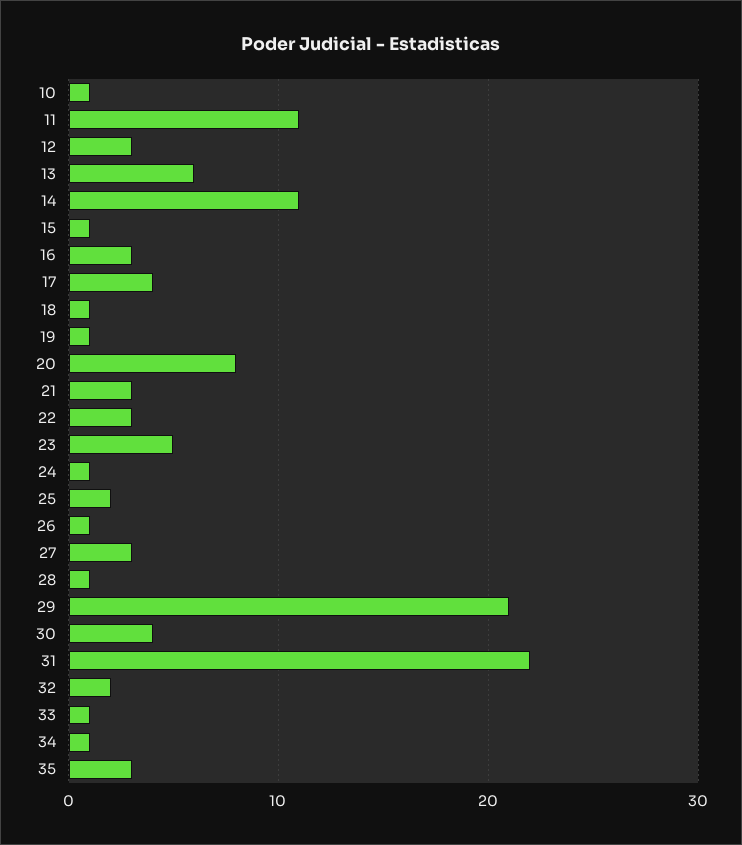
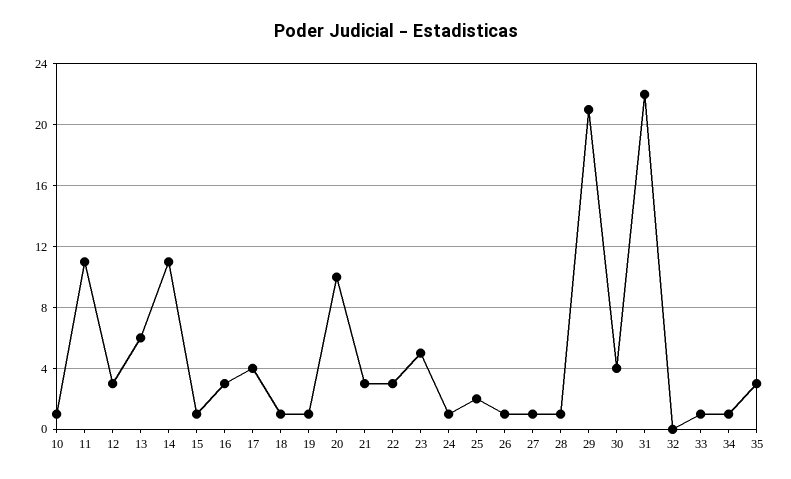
  {
    "10": 1,
    "11": 11,
    "12": 3,
    "13": 6,
    "14": 11,
    "15": 1,
    "16": 3,
    "17": 4,
    "18": 1,
    "19": 1,
-   "20": 8,
+   "20": 10,
    "21": 3,
    "22": 3,
    "23": 5,
    "24": 1,
    "25": 2,
    "26": 1,
-   "27": 3,
+   "27": 1,
    "28": 1,
    "29": 21,
    "30": 4,
    "31": 22,
-   "32": 2,
+   "32": 0,
    "33": 1,
    "34": 1,
    "35": 3
  }

